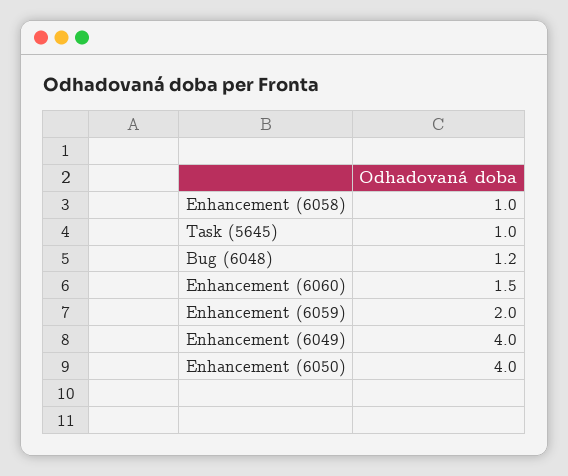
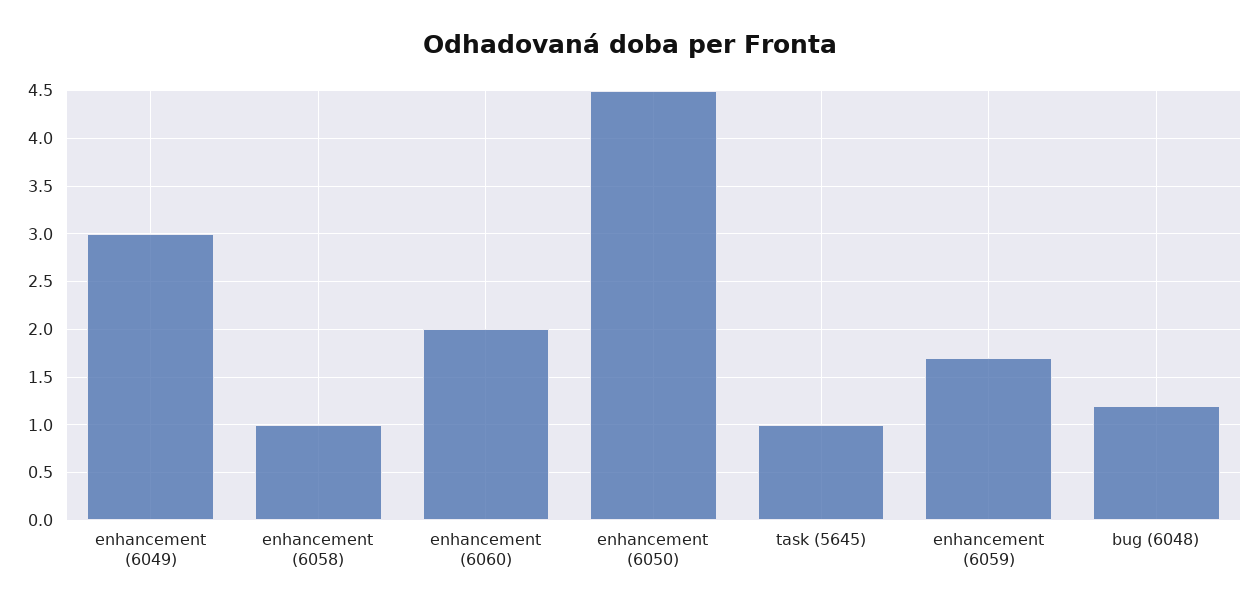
  {
    "Enhancement (6058)": 1,
    "Task (5645)": 1,
    "Bug (6048)": 1.2,
-   "Enhancement (6060)": 1.5,
+   "Enhancement (6060)": 2,
-   "Enhancement (6059)": 2,
+   "Enhancement (6059)": 1.7,
-   "Enhancement (6049)": 4,
+   "Enhancement (6049)": 3,
-   "Enhancement (6050)": 4
+   "Enhancement (6050)": 4.5
  }

